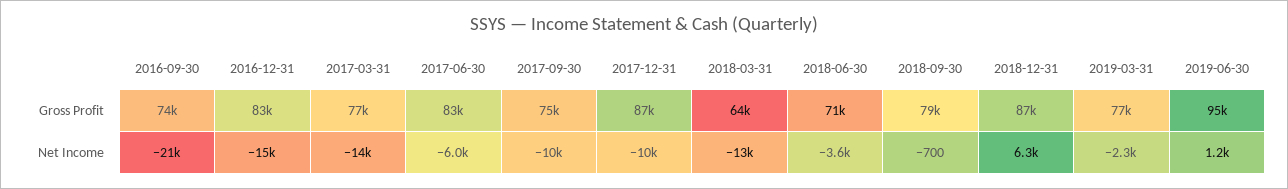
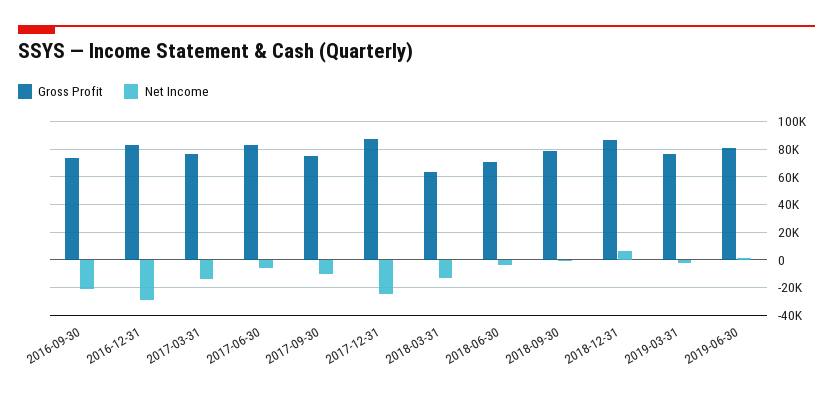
  {
    "Gross Profit": {
      "2016-09-30": 74000,
      "2016-12-31": 83000,
      "2017-03-31": 77000,
      "2017-06-30": 83000,
      "2017-09-30": 75000,
      "2017-12-31": 87000,
      "2018-03-31": 64000,
      "2018-06-30": 71000,
      "2018-09-30": 79000,
      "2018-12-31": 87000,
      "2019-03-31": 77000,
-     "2019-06-30": 95000
+     "2019-06-30": 80000
    },
    "Net Income": {
      "2016-09-30": -21000,
-     "2016-12-31": -15000,
+     "2016-12-31": -30000,
      "2017-03-31": -14000,
      "2017-06-30": -6000,
      "2017-09-30": -10000,
-     "2017-12-31": -10000,
+     "2017-12-31": -25000,
      "2018-03-31": -13000,
      "2018-06-30": -3600,
      "2018-09-30": -700,
      "2018-12-31": 6300,
      "2019-03-31": -2300,
      "2019-06-30": 1200
    }
  }

